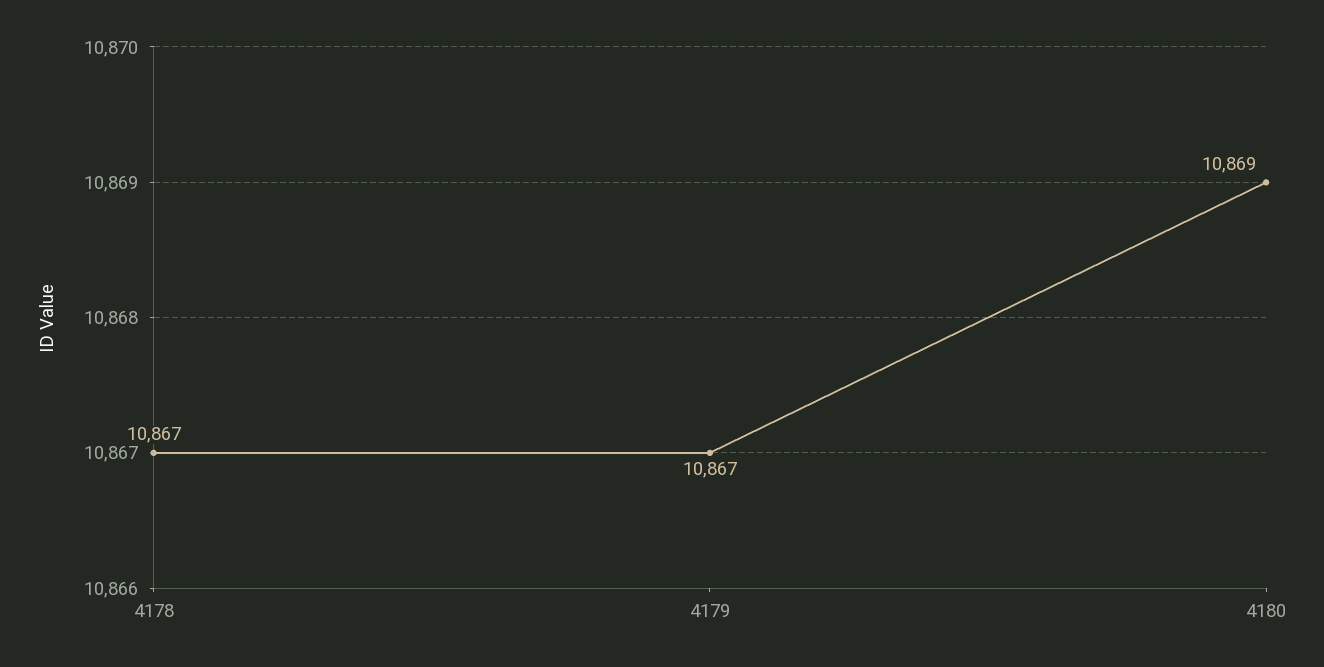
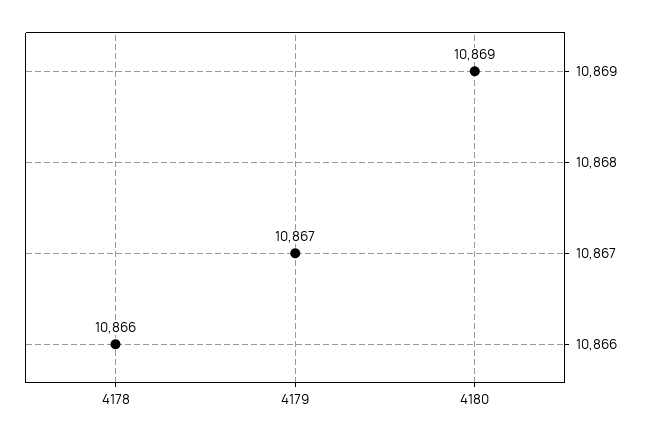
  {
-   "4178": 10867,
+   "4178": 10866,
    "4179": 10867,
    "4180": 10869
  }

